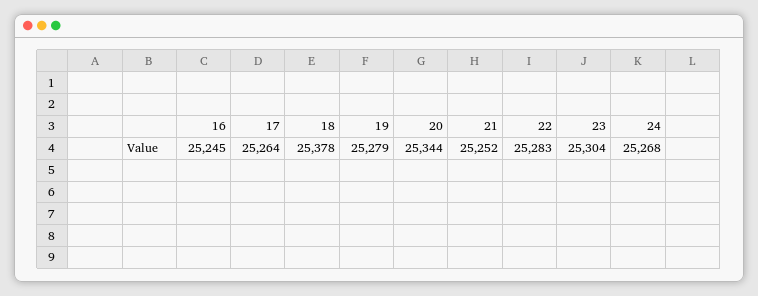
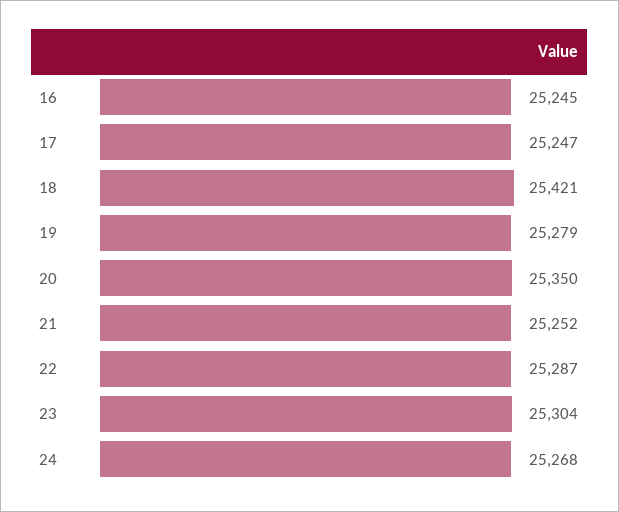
  {
    "16": 25245,
-   "17": 25264,
+   "17": 25247,
-   "18": 25378,
+   "18": 25421,
    "19": 25279,
-   "20": 25344,
+   "20": 25350,
    "21": 25252,
-   "22": 25283,
+   "22": 25287,
    "23": 25304,
    "24": 25268
  }

